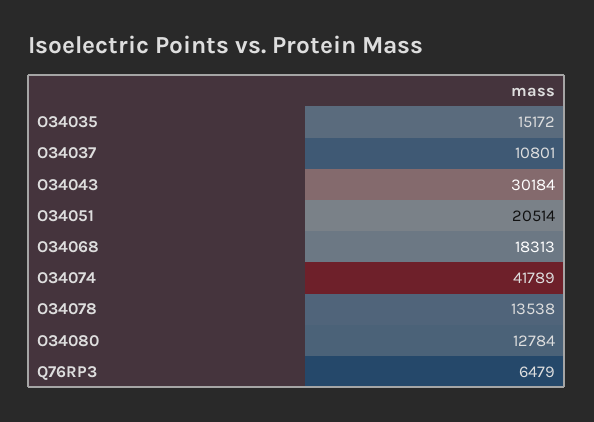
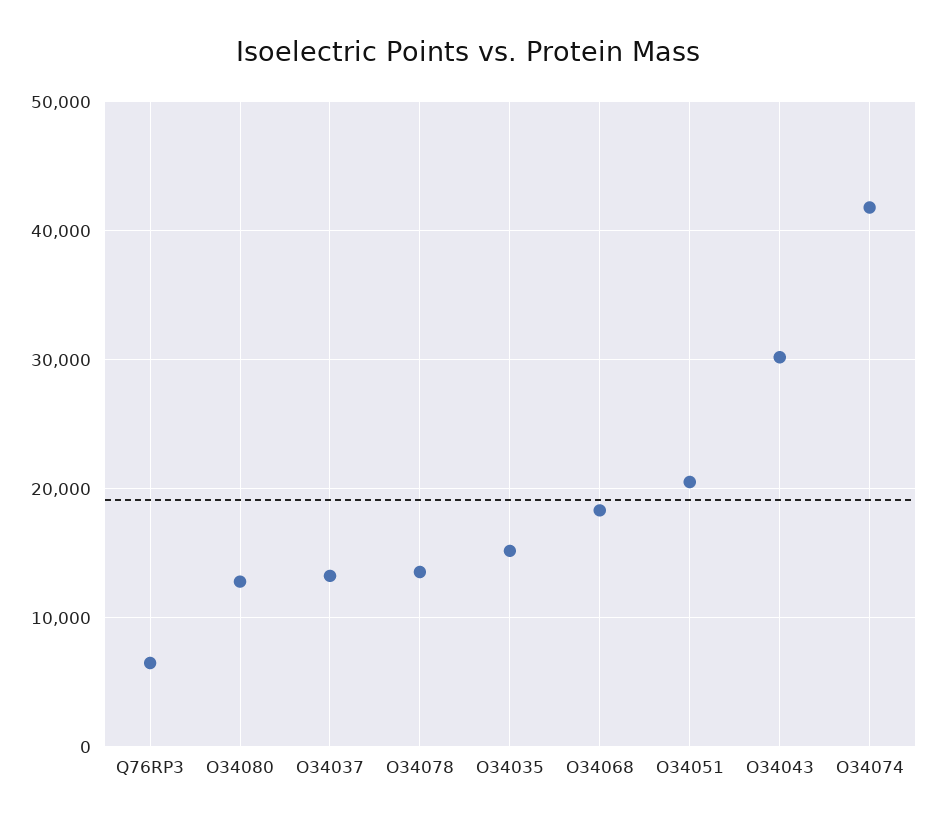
  {
    "O34035": 15172,
-   "O34037": 10801,
+   "O34037": 13000,
    "O34043": 30184,
    "O34051": 20514,
    "O34068": 18313,
    "O34074": 41789,
    "O34078": 13538,
    "O34080": 12784,
    "Q76RP3": 6479
  }

